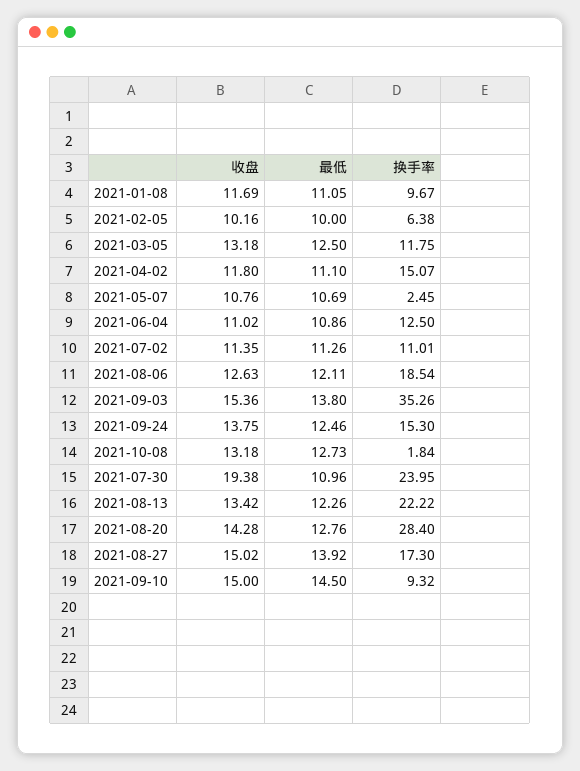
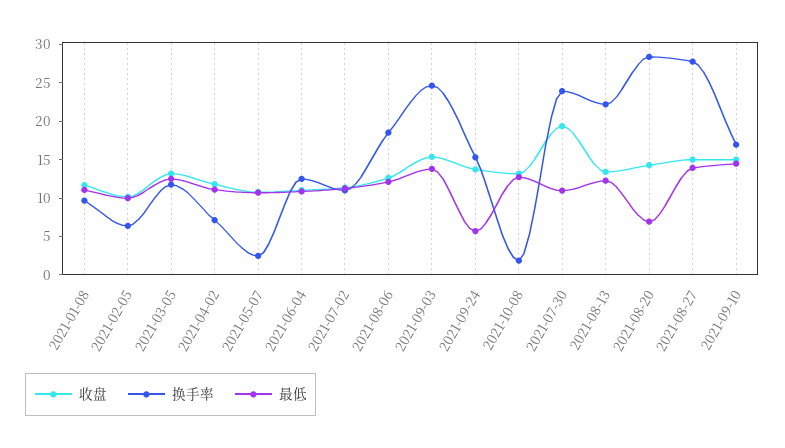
  {
    "收盘": {
      "2021-01-08": 11.69,
      "2021-02-05": 10.16,
      "2021-03-05": 13.18,
      "2021-04-02": 11.8,
      "2021-05-07": 10.76,
      "2021-06-04": 11.02,
      "2021-07-02": 11.35,
      "2021-08-06": 12.63,
      "2021-09-03": 15.36,
      "2021-09-24": 13.75,
      "2021-10-08": 13.18,
      "2021-07-30": 19.38,
      "2021-08-13": 13.42,
      "2021-08-20": 14.28,
      "2021-08-27": 15.02,
      "2021-09-10": 15
    },
    "最低": {
      "2021-01-08": 11.05,
      "2021-02-05": 10,
      "2021-03-05": 12.5,
      "2021-04-02": 11.1,
      "2021-05-07": 10.69,
      "2021-06-04": 10.86,
      "2021-07-02": 11.26,
      "2021-08-06": 12.11,
      "2021-09-03": 13.8,
-     "2021-09-24": 12.46,
+     "2021-09-24": 5,
      "2021-10-08": 12.73,
      "2021-07-30": 10.96,
      "2021-08-13": 12.26,
-     "2021-08-20": 12.76,
+     "2021-08-20": 7.5,
      "2021-08-27": 13.92,
      "2021-09-10": 14.5
    },
    "换手率": {
      "2021-01-08": 9.67,
      "2021-02-05": 6.38,
      "2021-03-05": 11.75,
-     "2021-04-02": 15.07,
+     "2021-04-02": 7.5,
      "2021-05-07": 2.45,
      "2021-06-04": 12.5,
      "2021-07-02": 11.01,
      "2021-08-06": 18.54,
-     "2021-09-03": 35.26,
+     "2021-09-03": 25,
      "2021-09-24": 15.3,
      "2021-10-08": 1.84,
      "2021-07-30": 23.95,
      "2021-08-13": 22.22,
      "2021-08-20": 28.4,
-     "2021-08-27": 17.3,
+     "2021-08-27": 27.5,
-     "2021-09-10": 9.32
+     "2021-09-10": 17.5
    }
  }

